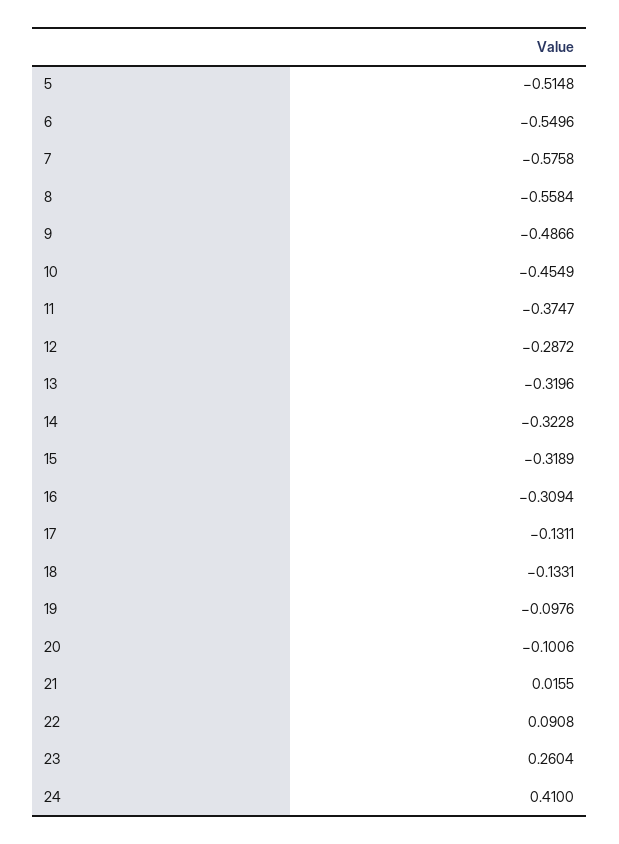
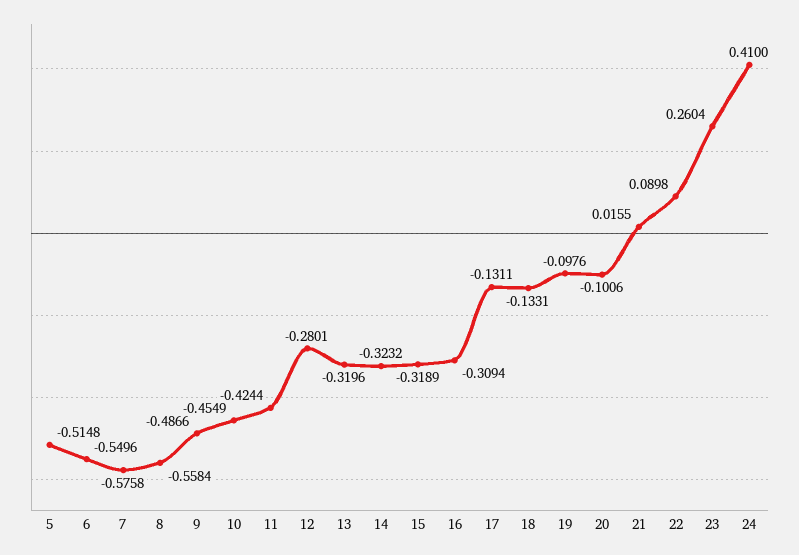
  {
    "5": -0.5148,
    "6": -0.5496,
    "7": -0.5758,
    "8": -0.5584,
    "9": -0.4866,
    "10": -0.4549,
-   "11": -0.3747,
+   "11": -0.4244,
-   "12": -0.2872,
+   "12": -0.2801,
    "13": -0.3196,
-   "14": -0.3228,
+   "14": -0.3232,
    "15": -0.3189,
    "16": -0.3094,
    "17": -0.1311,
    "18": -0.1331,
    "19": -0.0976,
    "20": -0.1006,
    "21": 0.0155,
-   "22": 0.0908,
+   "22": 0.0898,
    "23": 0.2604,
    "24": 0.41
  }

